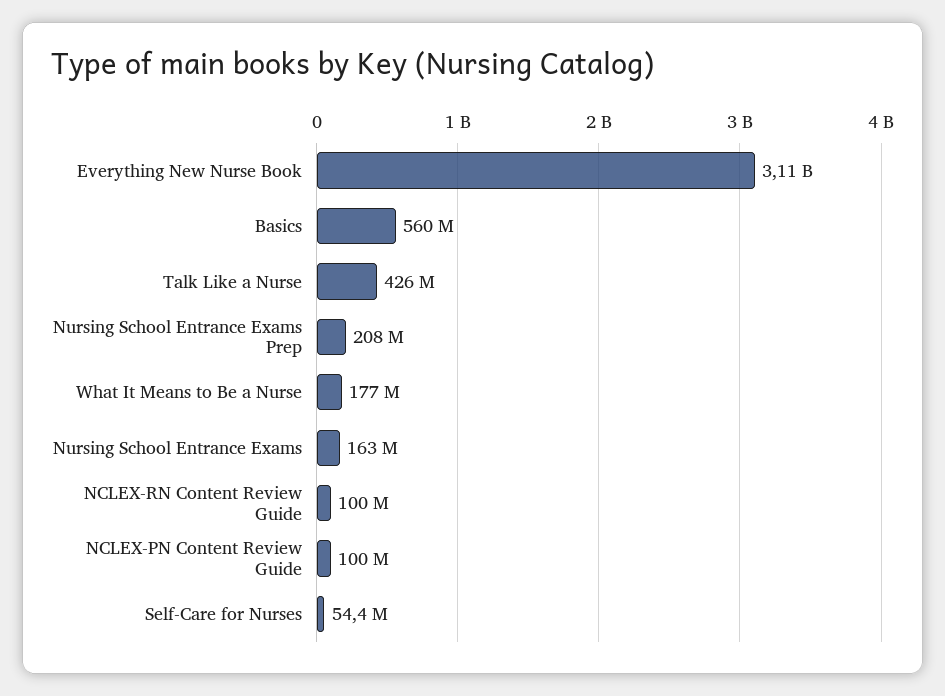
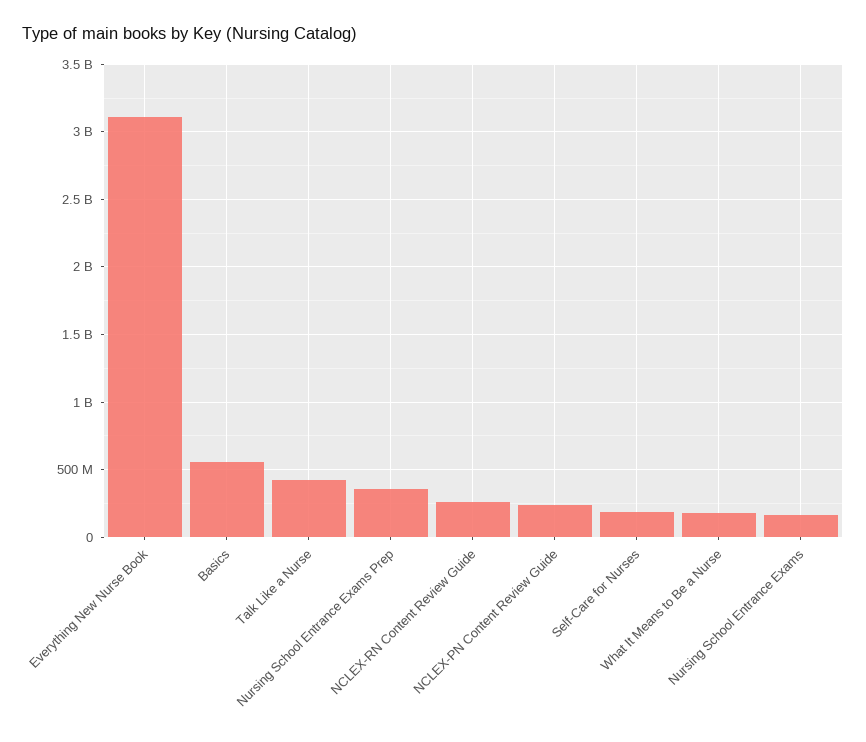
  {
    "Everything New Nurse Book": 3110000000,
    "Basics": 560000000,
    "Talk Like a Nurse": 426000000,
-   "Nursing School Entrance Exams Prep": 208000000,
+   "Nursing School Entrance Exams Prep": 350000000,
    "What It Means to Be a Nurse": 177000000,
    "Nursing School Entrance Exams": 163000000,
-   "NCLEX-RN Content Review Guide": 100000000,
+   "NCLEX-RN Content Review Guide": 250000000,
-   "NCLEX-PN Content Review Guide": 100000000,
+   "NCLEX-PN Content Review Guide": 250000000,
-   "Self-Care for Nurses": 54400000
+   "Self-Care for Nurses": 200000000
  }

